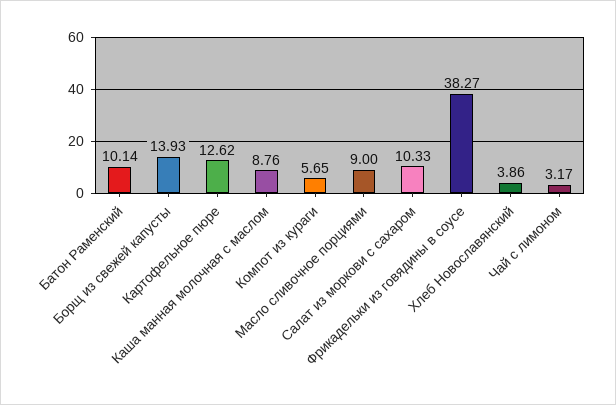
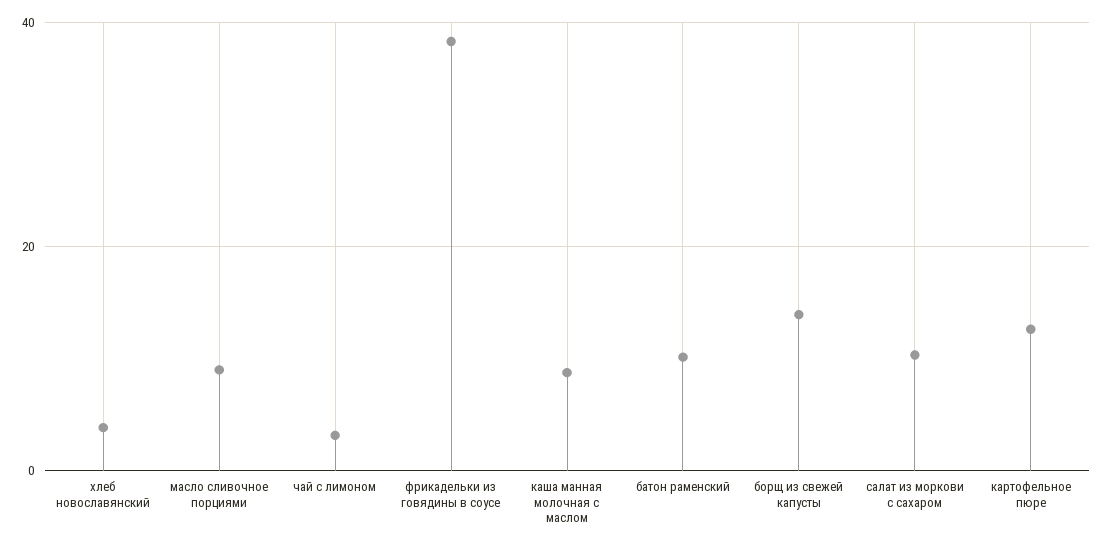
  {
    "Батон Раменский": 10.14,
    "Борщ из свежей капусты": 13.93,
    "Картофельное пюре": 12.62,
    "Каша манная молочная с маслом": 8.76,
-   "Компот из кураги": 5.65,
    "Масло сливочное порциями": 9,
    "Салат из моркови с сахаром": 10.33,
    "Фрикадельки из говядины в соусе": 38.27,
    "Хлеб Новославянский": 3.86,
    "Чай с лимоном": 3.17
  }

